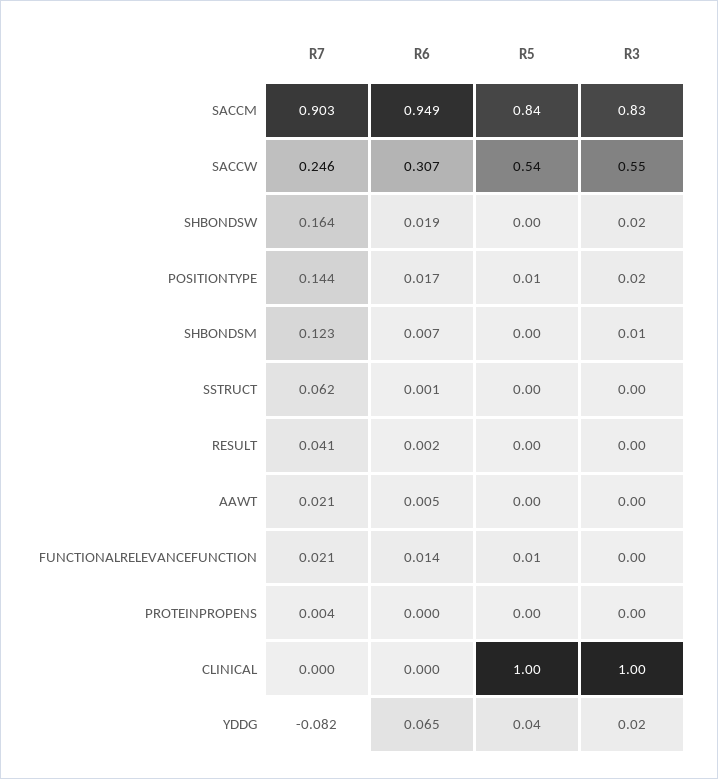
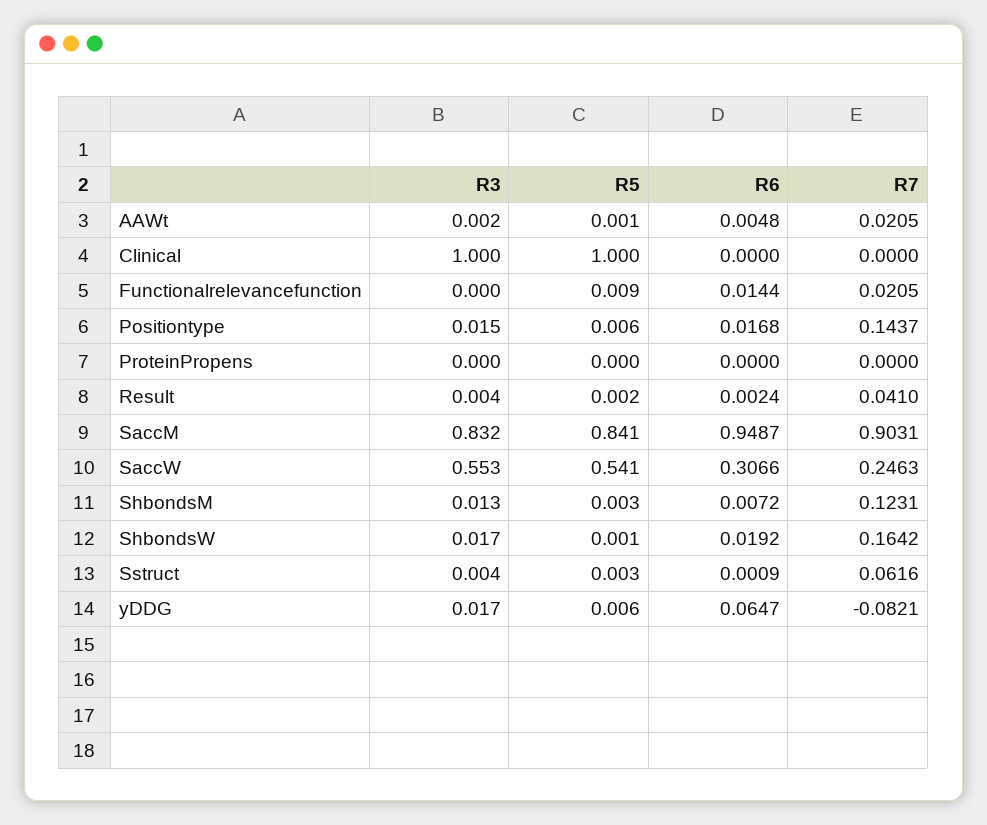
  {
    "R7": {
      "SACCM": 0.9031,
      "SACCW": 0.2463,
      "SHBONDSW": 0.1642,
      "POSITIONTYPE": 0.1437,
      "SHBONDSM": 0.1231,
      "SSTRUCT": 0.0616,
      "RESULT": 0.041,
      "AAWT": 0.0205,
      "FUNCTIONALRELEVANCEFUNCTION": 0.0205,
-     "PROTEINPROPENS": 0.004,
+     "PROTEINPROPENS": 0,
      "CLINICAL": 0,
      "YDDG": -0.0821
    },
    "R6": {
      "SACCM": 0.9487,
      "SACCW": 0.3066,
      "SHBONDSW": 0.0192,
      "POSITIONTYPE": 0.0168,
      "SHBONDSM": 0.0072,
      "SSTRUCT": 0.0009,
      "RESULT": 0.0024,
      "AAWT": 0.0048,
      "FUNCTIONALRELEVANCEFUNCTION": 0.0144,
      "PROTEINPROPENS": 0,
      "CLINICAL": 0,
      "YDDG": 0.0647
    },
    "R5": {
      "SACCM": 0.841,
      "SACCW": 0.541,
      "SHBONDSW": 0.001,
      "POSITIONTYPE": 0.006,
      "SHBONDSM": 0.003,
      "SSTRUCT": 0.003,
      "RESULT": 0.002,
      "AAWT": 0.001,
      "FUNCTIONALRELEVANCEFUNCTION": 0.009,
      "PROTEINPROPENS": 0,
      "CLINICAL": 1,
-     "YDDG": 0.04
+     "YDDG": 0.006
    },
    "R3": {
      "SACCM": 0.832,
      "SACCW": 0.553,
      "SHBONDSW": 0.017,
      "POSITIONTYPE": 0.015,
      "SHBONDSM": 0.013,
      "SSTRUCT": 0.004,
      "RESULT": 0.004,
      "AAWT": 0.002,
      "FUNCTIONALRELEVANCEFUNCTION": 0,
      "PROTEINPROPENS": 0,
      "CLINICAL": 1,
      "YDDG": 0.017
    }
  }

